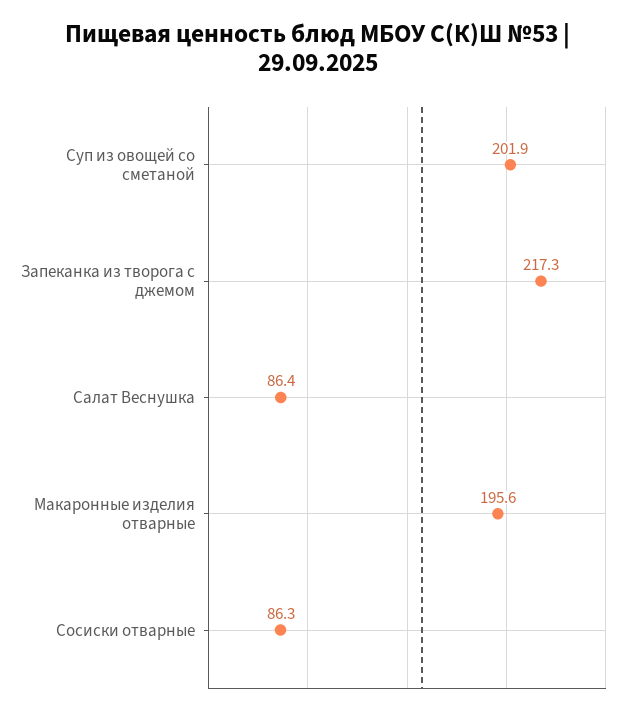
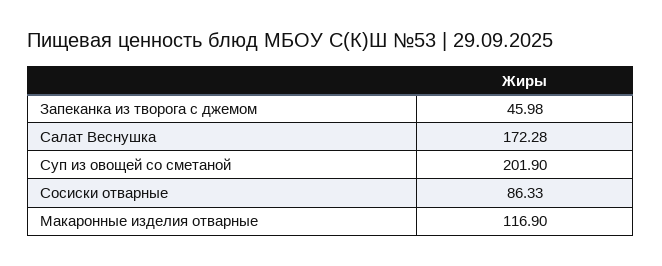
  {
    "Суп из овощей со сметаной": 201.9,
-   "Запеканка из творога с джемом": 217.3,
+   "Запеканка из творога с джемом": 45.98,
-   "Салат Веснушка": 86.4,
+   "Салат Веснушка": 172.28,
-   "Макаронные изделия отварные": 195.6,
+   "Макаронные изделия отварные": 116.9,
    "Сосиски отварные": 86.33
  }

